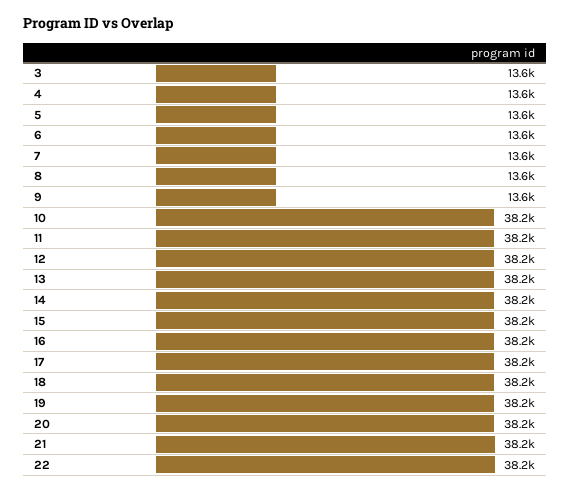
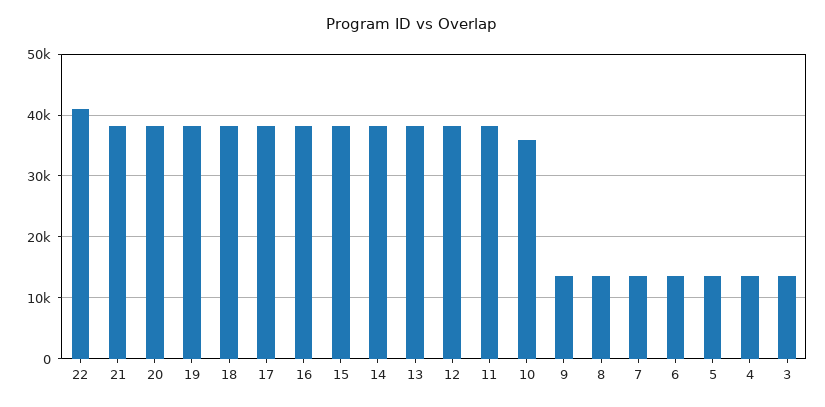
  {
    "3": 13600,
    "4": 13600,
    "5": 13600,
    "6": 13600,
    "7": 13600,
    "8": 13600,
    "9": 13600,
-   "10": 38200,
+   "10": 36000,
    "11": 38200,
    "12": 38200,
    "13": 38200,
    "14": 38200,
    "15": 38200,
    "16": 38200,
    "17": 38200,
    "18": 38200,
    "19": 38200,
    "20": 38200,
    "21": 38200,
-   "22": 38200
+   "22": 41000
  }

